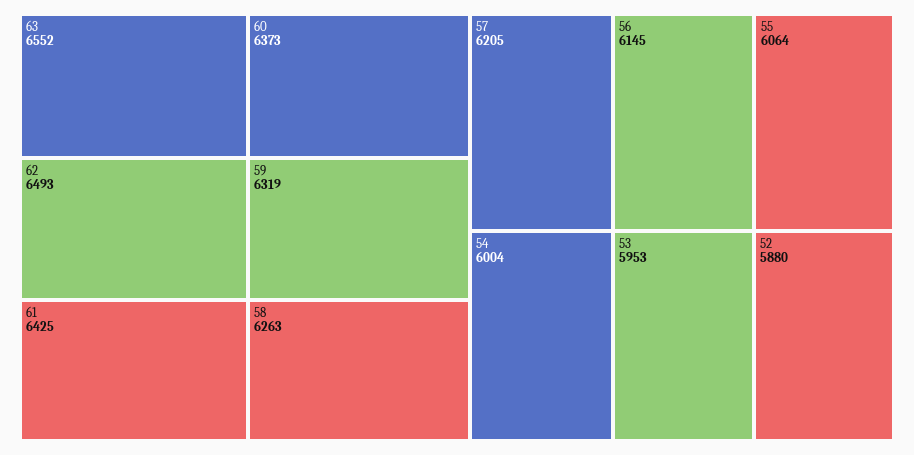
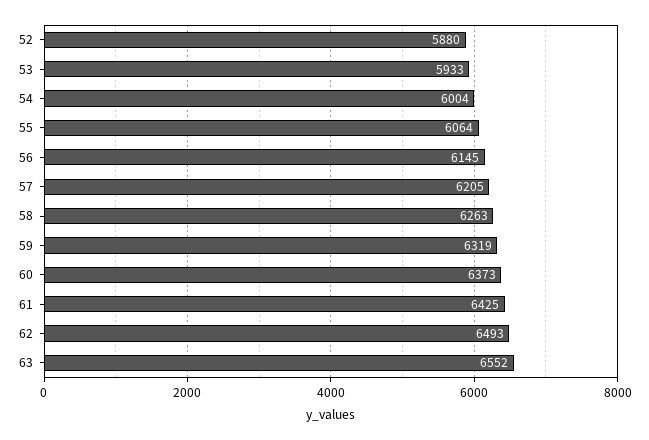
  {
    "63": 6552,
    "62": 6493,
    "61": 6425,
    "60": 6373,
    "59": 6319,
    "58": 6263,
    "57": 6205,
    "56": 6145,
    "55": 6064,
    "54": 6004,
-   "53": 5953,
+   "53": 5933,
    "52": 5880
  }

